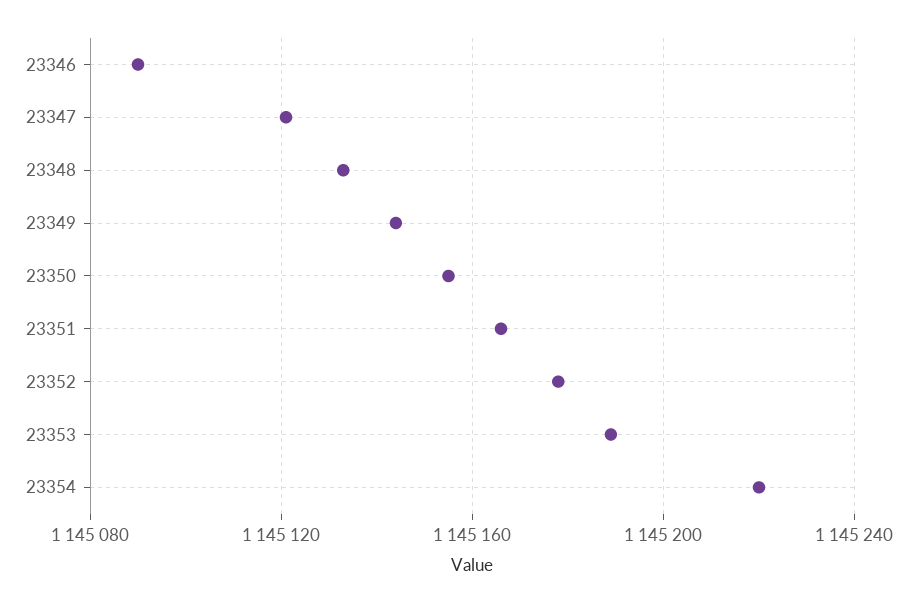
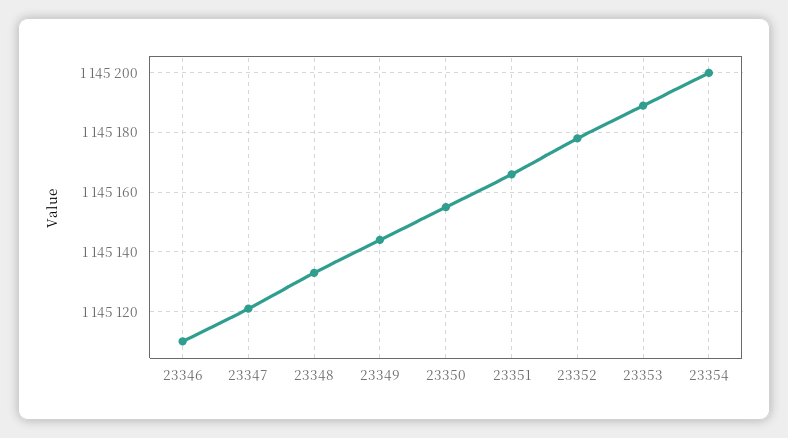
  {
-   "23346": 1145090,
+   "23346": 1145110,
    "23347": 1145120,
    "23348": 1145135,
    "23349": 1145145,
    "23350": 1145155,
    "23351": 1145165,
    "23352": 1145180,
    "23353": 1145190,
-   "23354": 1145220
+   "23354": 1145200
  }

